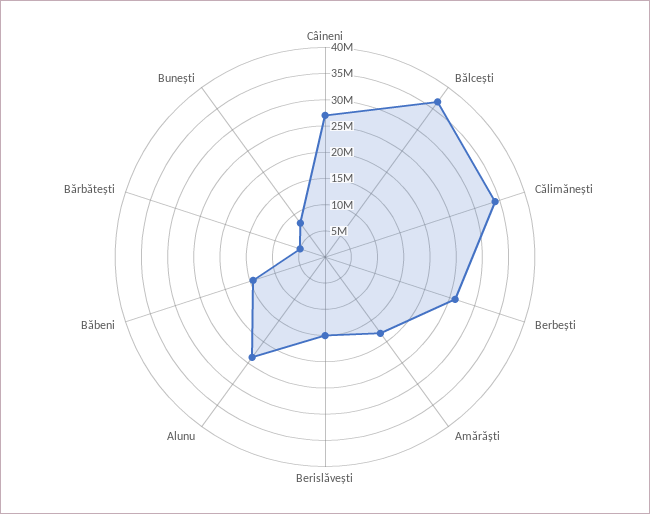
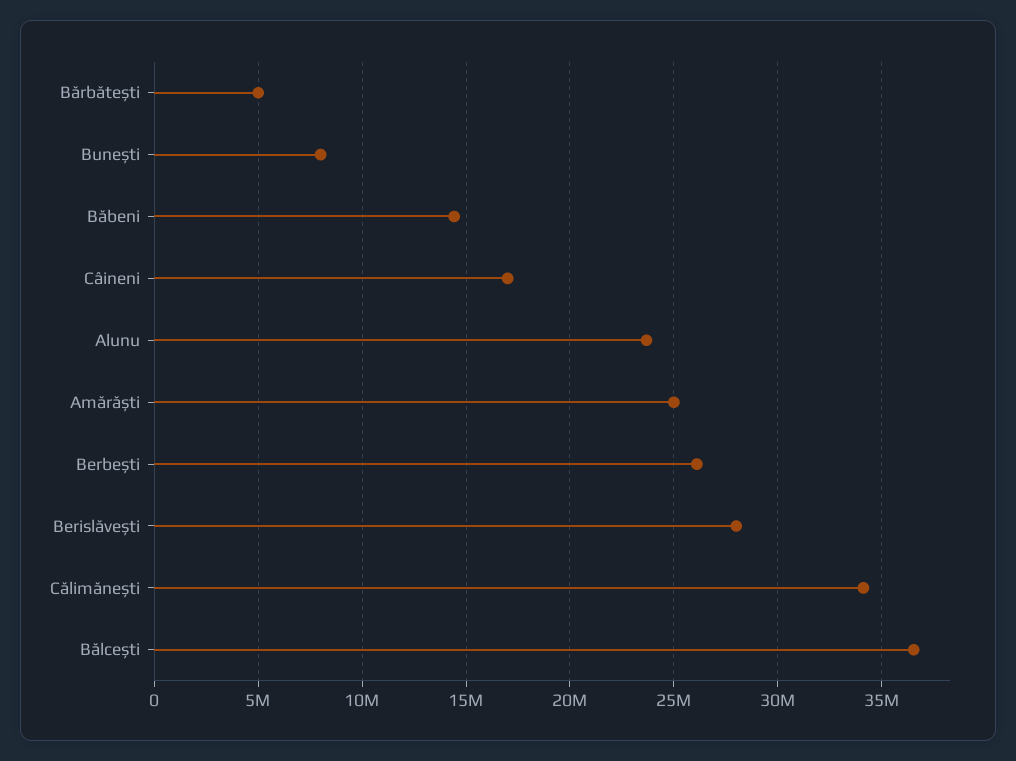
  {
-   "Câineni": 27500000,
+   "Câineni": 17000000,
    "Bălcești": 36500000,
    "Călimănești": 34000000,
    "Berbești": 26000000,
-   "Amărăști": 17500000,
+   "Amărăști": 25000000,
-   "Berislăvești": 15000000,
+   "Berislăvești": 28000000,
    "Alunu": 23500000,
    "Băbeni": 14500000,
    "Bărbătești": 5000000,
    "Bunești": 8000000
  }

